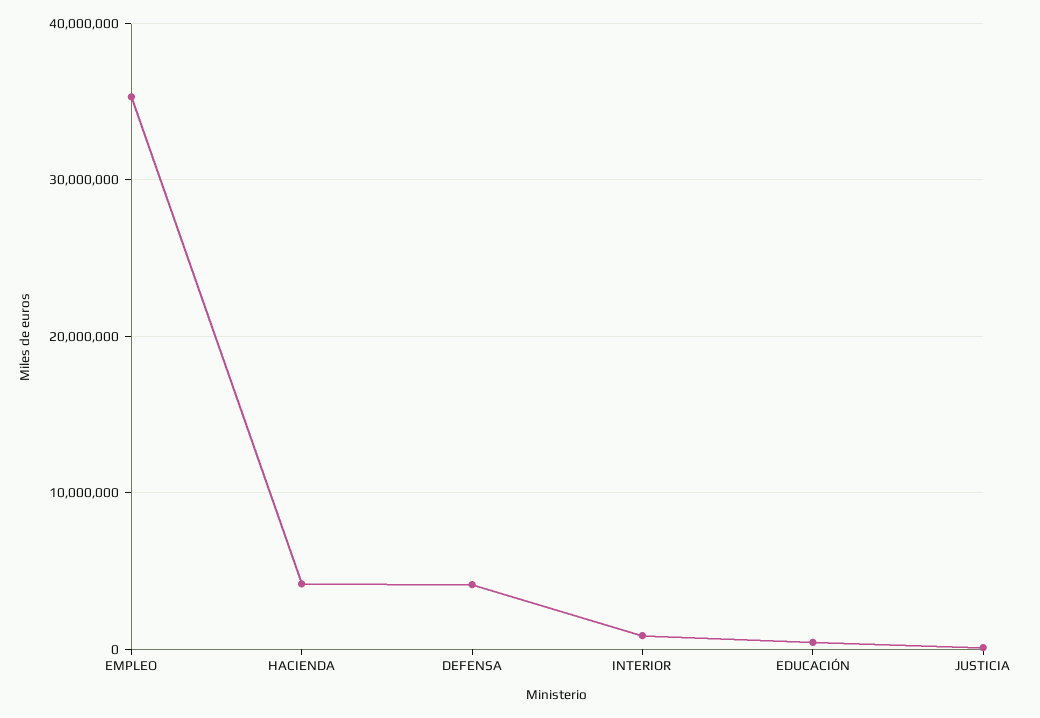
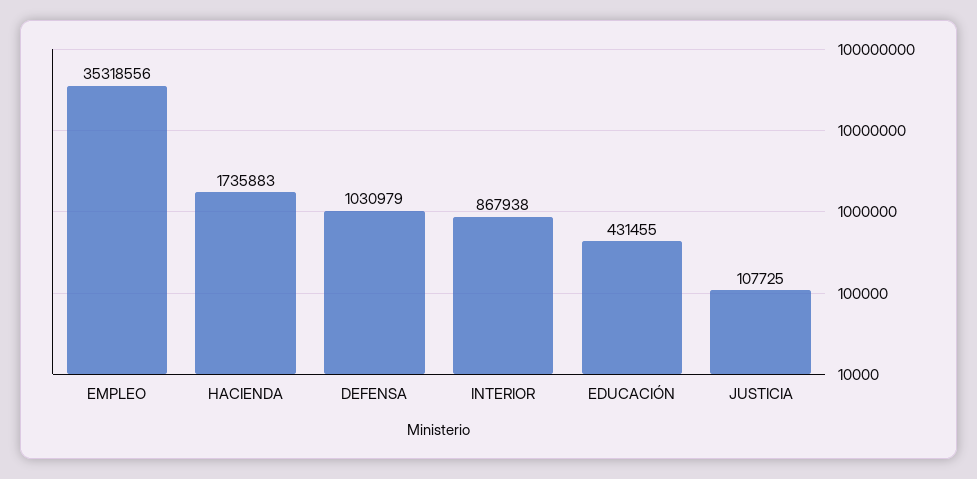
  {
    "EMPLEO": 35318556,
-   "HACIENDA": 4000000,
+   "HACIENDA": 1735883,
-   "DEFENSA": 4000000,
+   "DEFENSA": 1030979,
    "INTERIOR": 867938,
    "EDUCACIÓN": 431455,
    "JUSTICIA": 107725
  }

